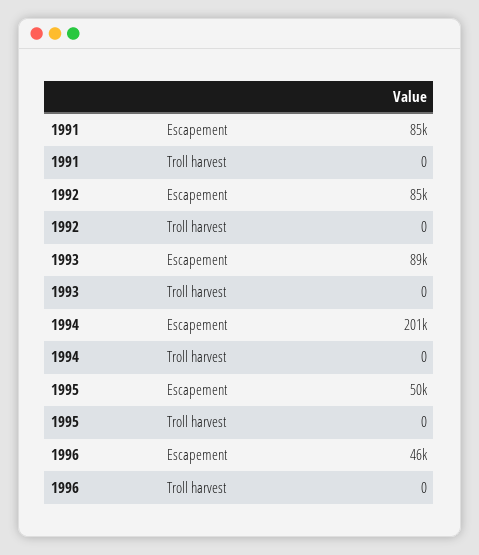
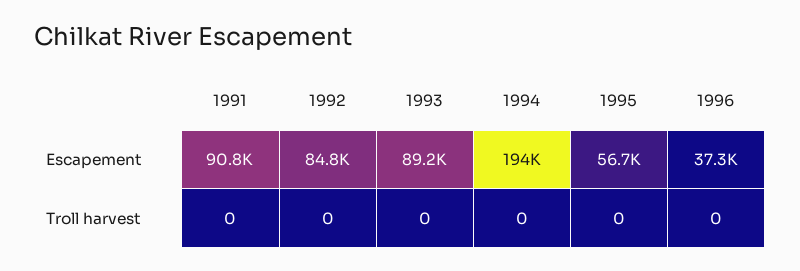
  {
    "1991": {
-     "Escapement": 85000,
+     "Escapement": 90800,
      "Troll harvest": 0
    },
    "1992": {
      "Escapement": 84800,
      "Troll harvest": 0
    },
    "1993": {
      "Escapement": 89200,
      "Troll harvest": 0
    },
    "1994": {
-     "Escapement": 201000,
+     "Escapement": 194000,
      "Troll harvest": 0
    },
    "1995": {
-     "Escapement": 50000,
+     "Escapement": 56700,
      "Troll harvest": 0
    },
    "1996": {
-     "Escapement": 46000,
+     "Escapement": 37300,
      "Troll harvest": 0
    }
  }

